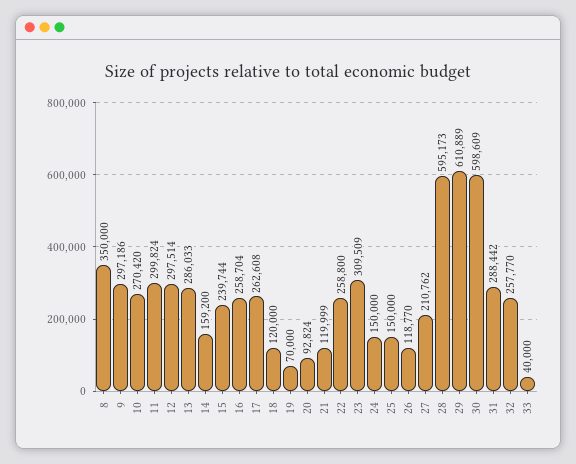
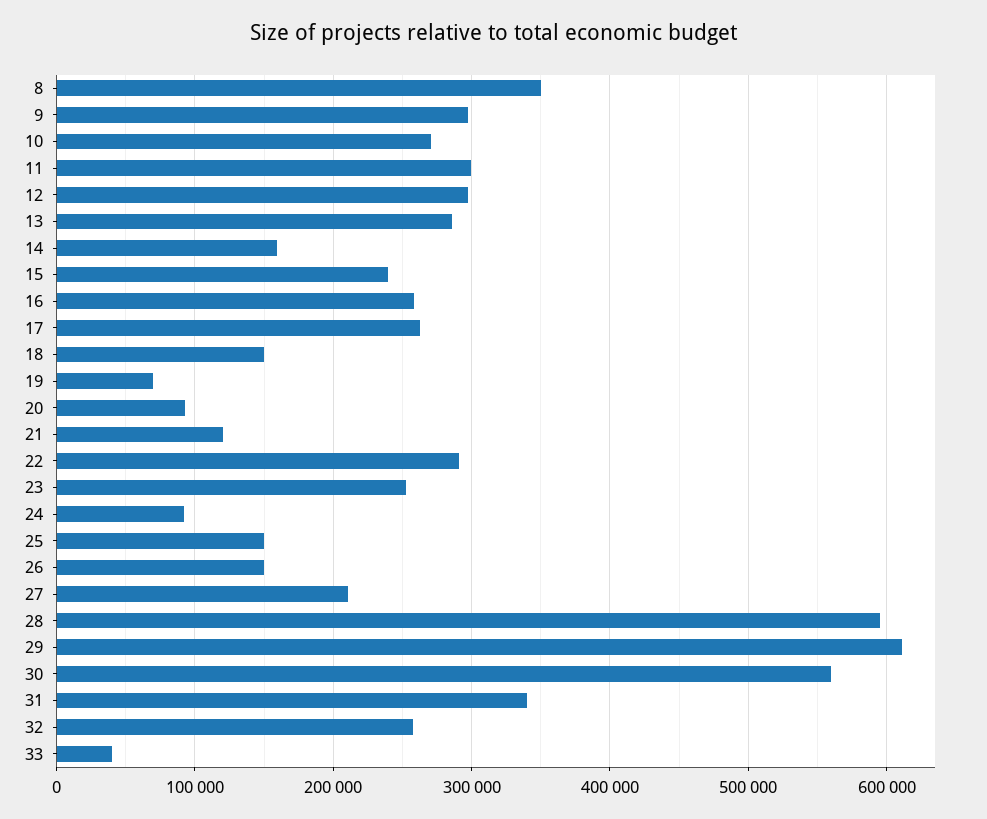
  {
    "8": 350000,
    "9": 297186,
    "10": 270420,
    "11": 299824,
    "12": 297514,
    "13": 286033,
    "14": 159200,
    "15": 239744,
    "16": 258704,
    "17": 262608,
-   "18": 120000,
+   "18": 150000,
    "19": 70000,
    "20": 92824,
    "21": 119999,
-   "22": 258800,
+   "22": 290000,
-   "23": 309509,
+   "23": 250000,
-   "24": 150000,
+   "24": 90000,
    "25": 150000,
-   "26": 118770,
+   "26": 150000,
    "27": 210762,
    "28": 595173,
    "29": 610889,
-   "30": 598609,
+   "30": 560000,
-   "31": 288442,
+   "31": 340000,
    "32": 257770,
    "33": 40000
  }

